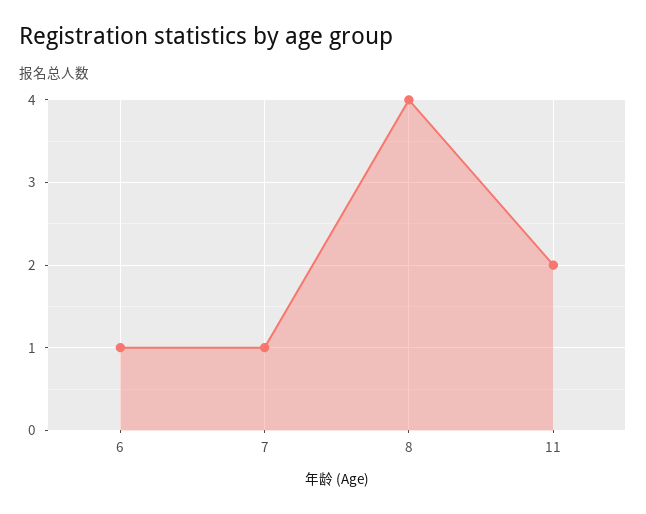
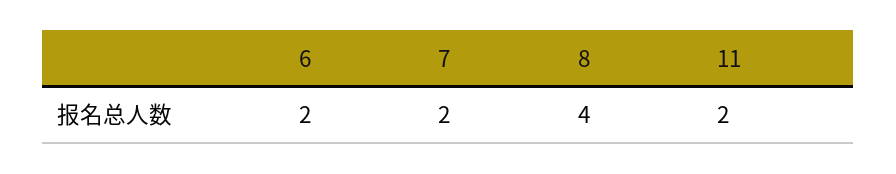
  {
-   "6": 1,
+   "6": 2,
-   "7": 1,
+   "7": 2,
    "8": 4,
    "11": 2
  }

